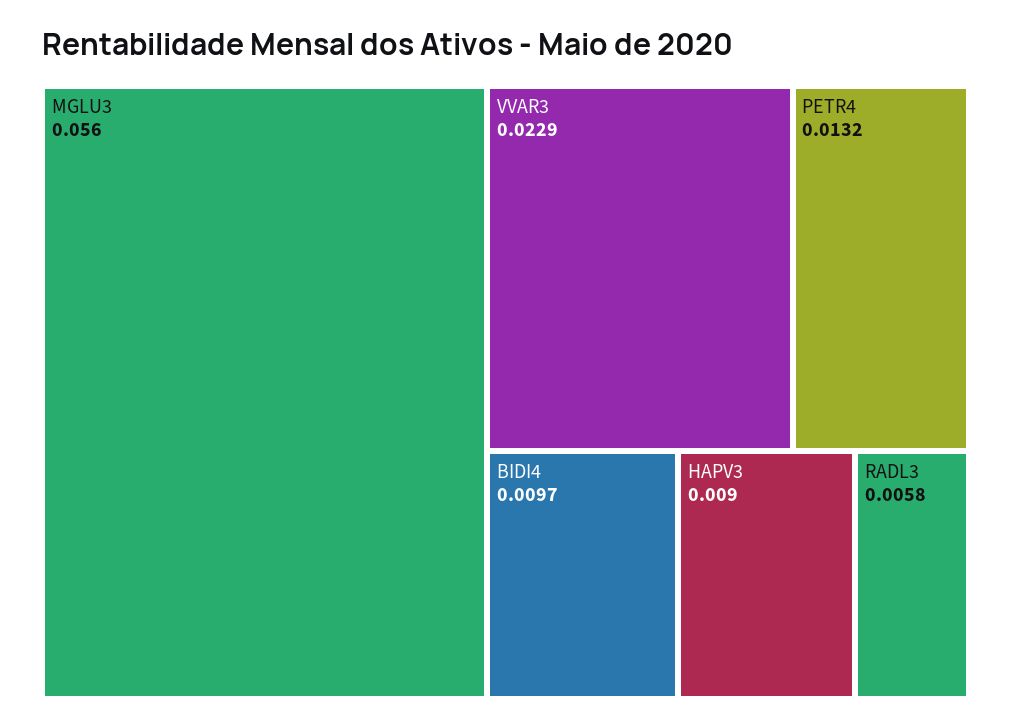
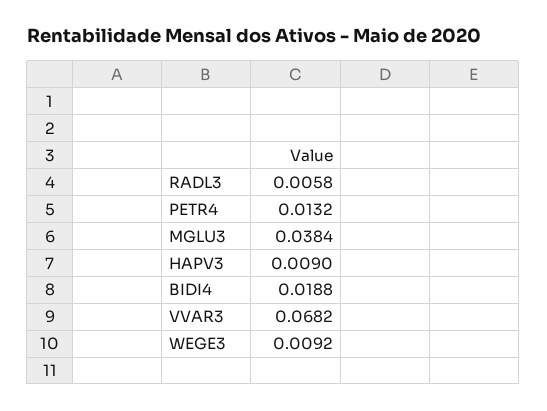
  {
-   "MGLU3": 0.056,
+   "MGLU3": 0.0384,
-   "VVAR3": 0.0229,
+   "VVAR3": 0.0682,
    "PETR4": 0.0132,
-   "BIDI4": 0.0097,
+   "BIDI4": 0.0188,
    "HAPV3": 0.009,
-   "RADL3": 0.0058
+   "RADL3": 0.0058,
+   "WEGE3": 0.0092
  }

